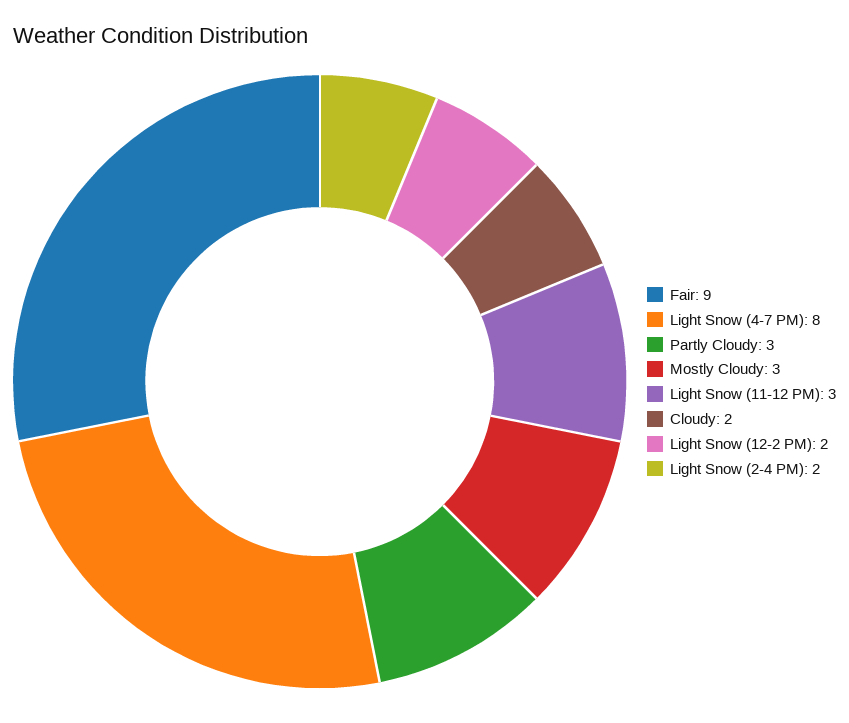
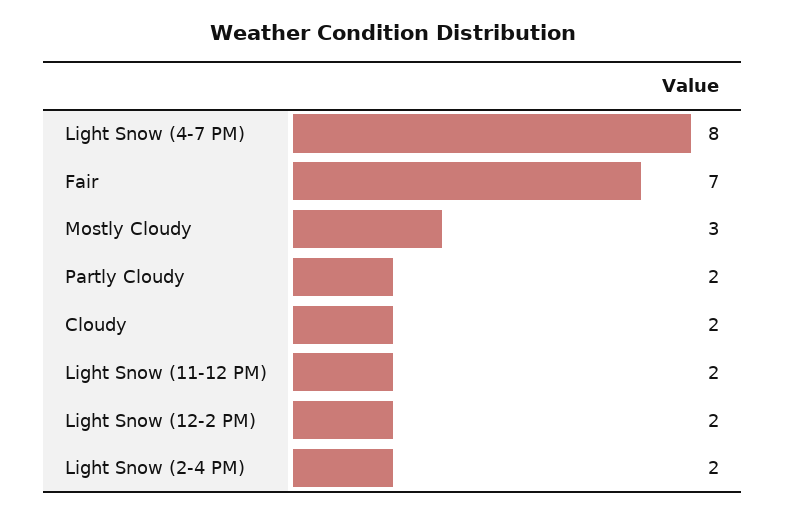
  {
-   "Fair": 9,
+   "Fair": 7,
    "Light Snow (4-7 PM)": 8,
-   "Partly Cloudy": 3,
+   "Partly Cloudy": 2,
    "Mostly Cloudy": 3,
-   "Light Snow (11-12 PM)": 3,
+   "Light Snow (11-12 PM)": 2,
    "Cloudy": 2,
    "Light Snow (12-2 PM)": 2,
    "Light Snow (2-4 PM)": 2
  }

